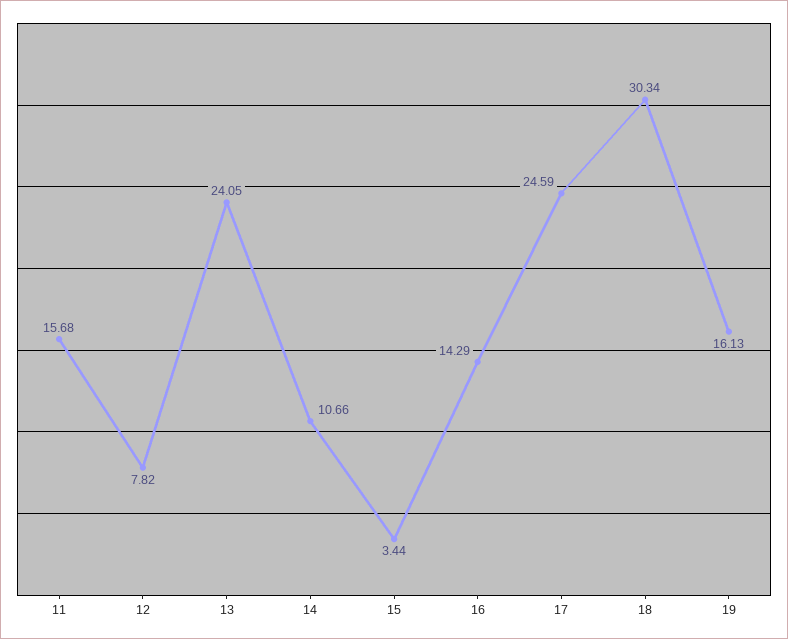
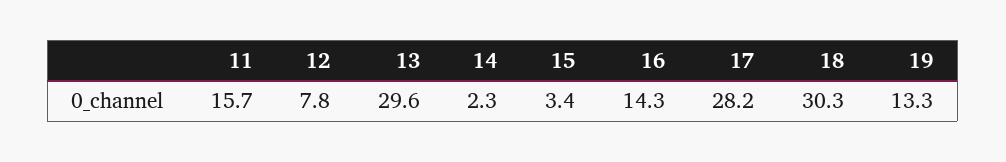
  {
    "11": 15.68,
    "12": 7.82,
-   "13": 24.05,
+   "13": 29.6,
-   "14": 10.66,
+   "14": 2.3,
    "15": 3.44,
    "16": 14.29,
-   "17": 24.59,
+   "17": 28.2,
    "18": 30.34,
-   "19": 16.13
+   "19": 13.3
  }

